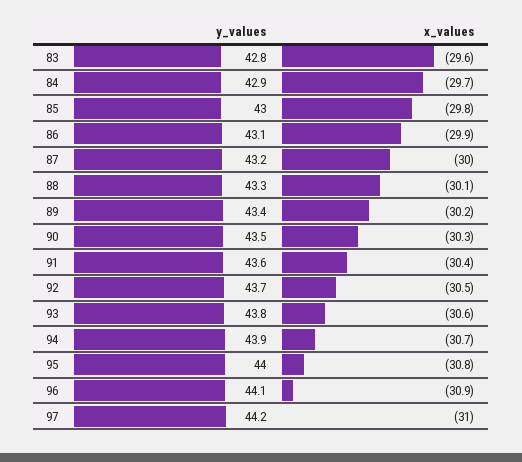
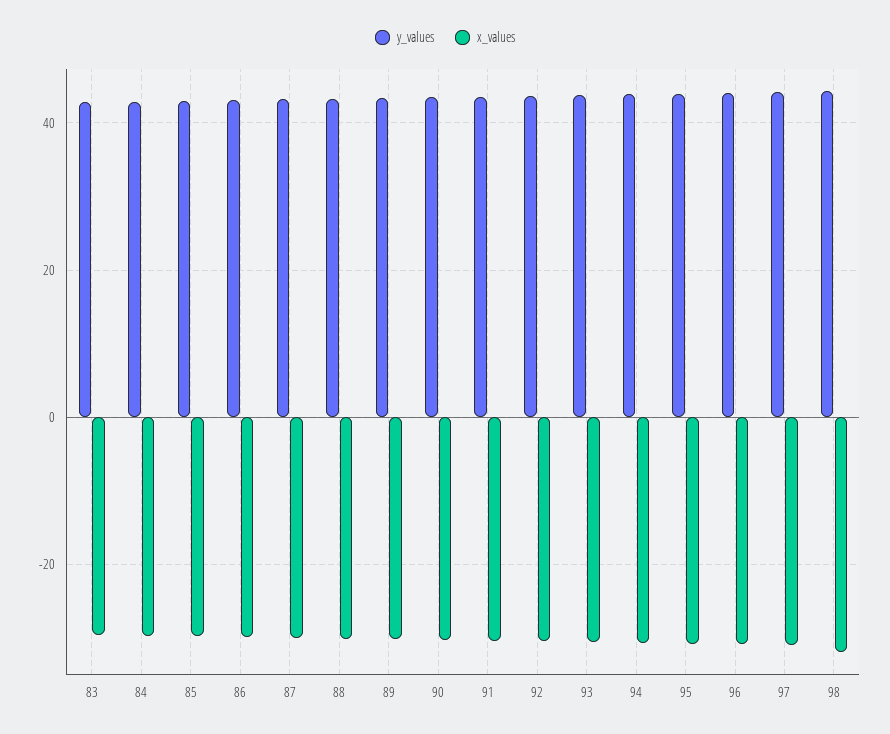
  {
    "y_values": {
      "83": 42.8,
      "84": 42.9,
      "85": 43,
      "86": 43.1,
      "87": 43.2,
      "88": 43.3,
      "89": 43.4,
      "90": 43.5,
      "91": 43.6,
      "92": 43.7,
      "93": 43.8,
      "94": 43.9,
      "95": 44,
      "96": 44.1,
-     "97": 44.2
+     "97": 44.2,
+     "98": 44
    },
    "x_values": {
      "83": -29.6,
      "84": -29.7,
      "85": -29.8,
      "86": -29.9,
      "87": -30,
      "88": -30.1,
      "89": -30.2,
      "90": -30.3,
      "91": -30.4,
      "92": -30.5,
      "93": -30.6,
      "94": -30.7,
      "95": -30.8,
      "96": -30.9,
-     "97": -31
+     "97": -31,
+     "98": -32
    }
  }

